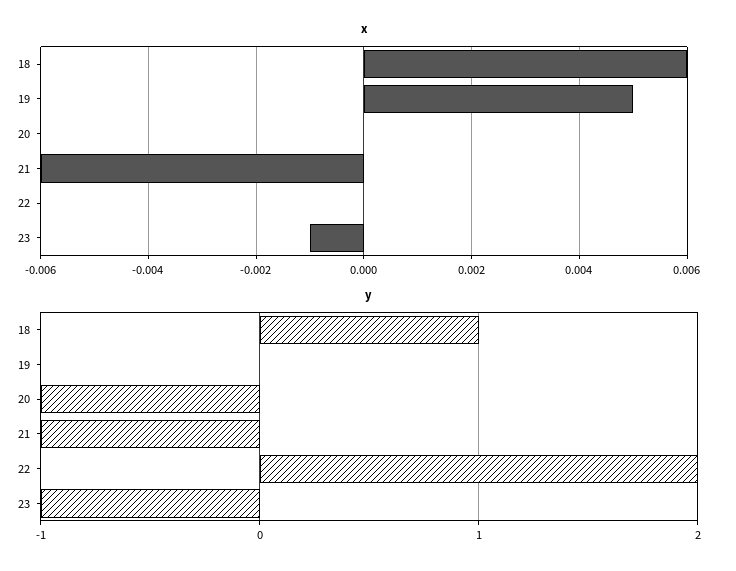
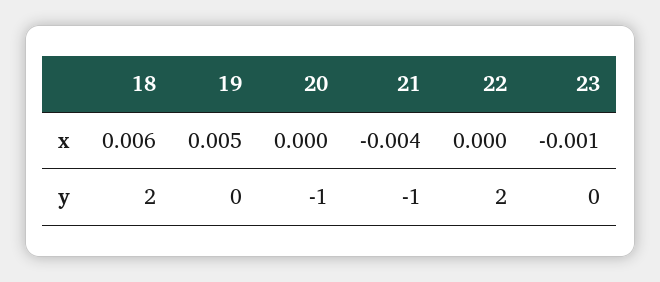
  {
    "x": {
      "18": 0.006,
      "19": 0.005,
      "20": 0,
-     "21": -0.006,
+     "21": -0.004,
      "22": 0,
      "23": -0.001
    },
    "y": {
-     "18": 1,
+     "18": 2,
      "19": 0,
      "20": -1,
      "21": -1,
      "22": 2,
-     "23": -1
+     "23": 0
    }
  }

